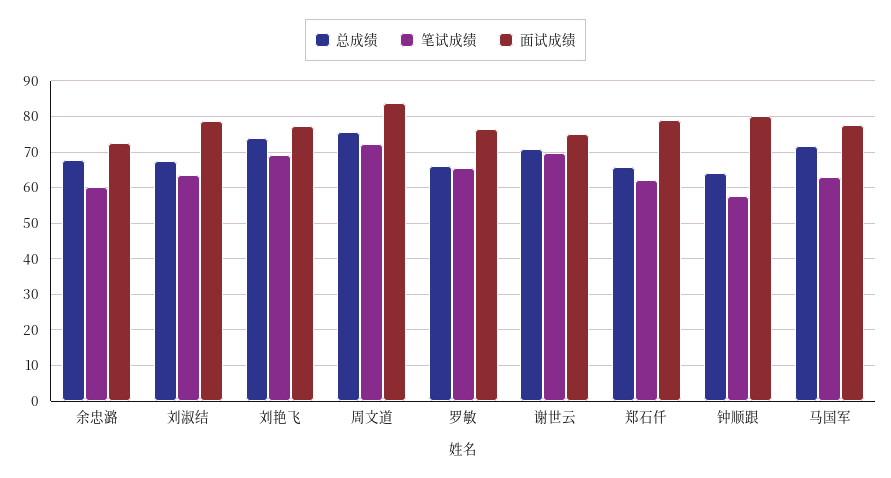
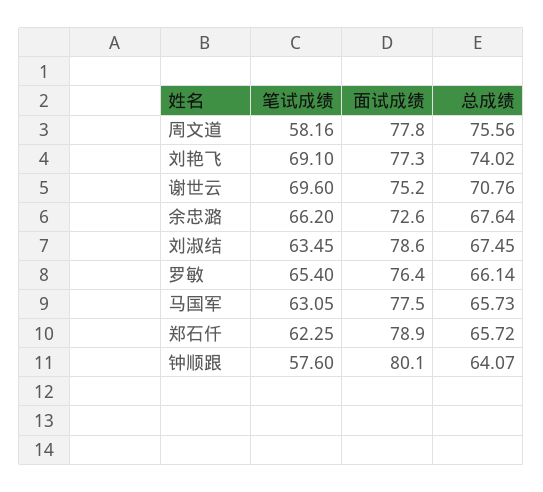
  {
    "总成绩": {
      "余忠潞": 67.64,
      "刘淑结": 67.45,
      "刘艳飞": 74.02,
      "周文道": 75.56,
      "罗敏": 66.14,
      "谢世云": 70.76,
      "郑石仟": 65.72,
      "钟顺跟": 64.07,
-     "马国军": 72
+     "马国军": 65.73
    },
    "笔试成绩": {
-     "余忠潞": 60,
+     "余忠潞": 66.2,
      "刘淑结": 63.45,
      "刘艳飞": 69.1,
-     "周文道": 72,
+     "周文道": 58.16,
      "罗敏": 65.4,
      "谢世云": 69.6,
      "郑石仟": 62.25,
      "钟顺跟": 57.6,
      "马国军": 63.05
    },
    "面试成绩": {
      "余忠潞": 72.6,
      "刘淑结": 78.6,
      "刘艳飞": 77.3,
-     "周文道": 84,
+     "周文道": 77.8,
      "罗敏": 76.4,
      "谢世云": 75.2,
      "郑石仟": 78.9,
      "钟顺跟": 80.1,
      "马国军": 77.5
    }
  }

